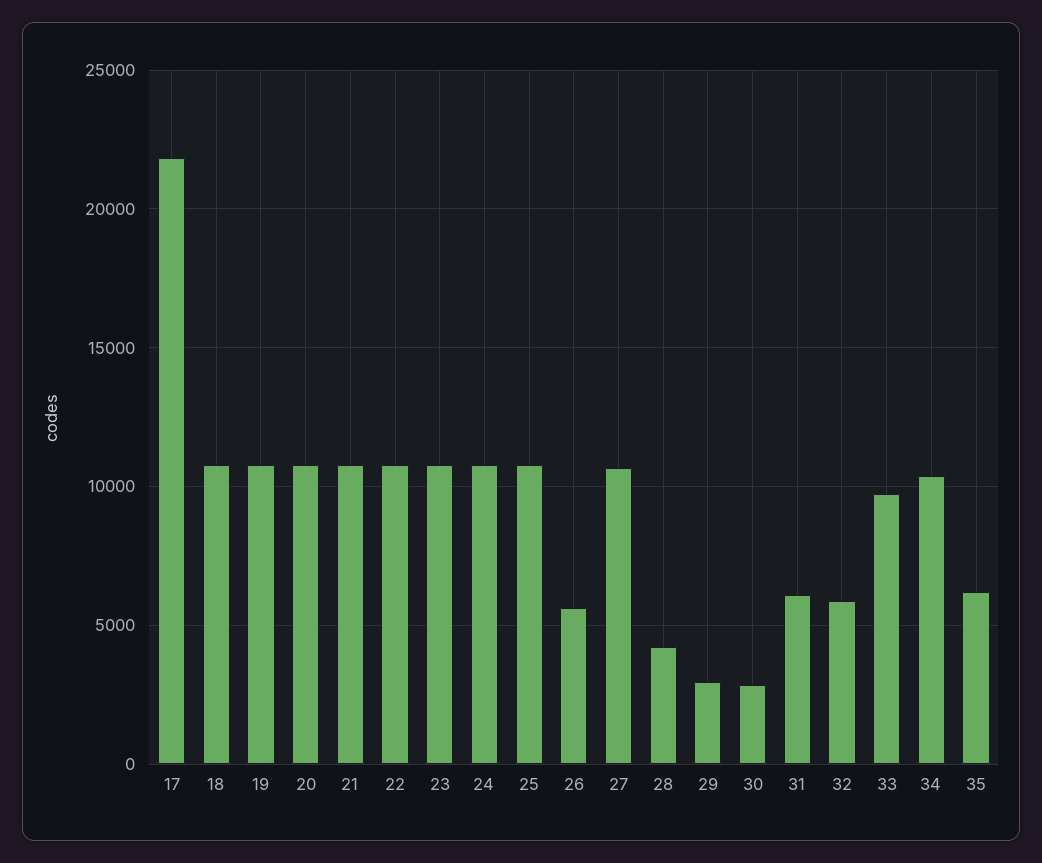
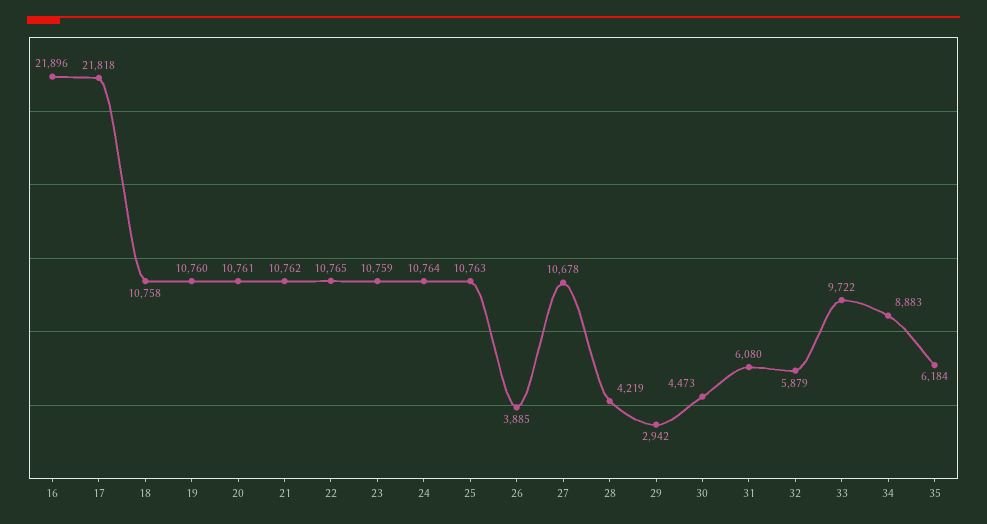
  {
    "17": 21818,
    "18": 10758,
    "19": 10760,
    "20": 10761,
    "21": 10762,
    "22": 10765,
    "23": 10759,
    "24": 10764,
    "25": 10763,
-   "26": 5500,
+   "26": 3885,
    "27": 10678,
    "28": 4219,
    "29": 2942,
-   "30": 3000,
+   "30": 4473,
    "31": 6080,
    "32": 5879,
    "33": 9722,
-   "34": 10500,
+   "34": 8883,
-   "35": 6184
+   "35": 6184,
+   "16": 21896
  }

